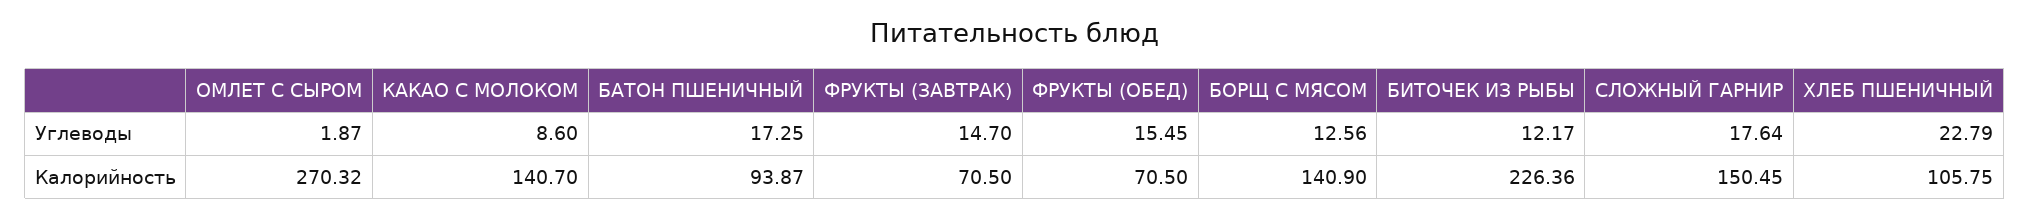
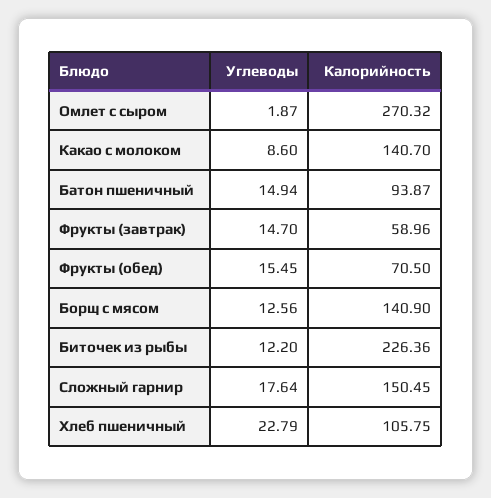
  {
    "ОМЛЕТ С СЫРОМ": {
      "Углеводы": 1.87,
      "Калорийность": 270.32
    },
    "КАКАО С МОЛОКОМ": {
      "Углеводы": 8.6,
      "Калорийность": 140.7
    },
    "БАТОН ПШЕНИЧНЫЙ": {
-     "Углеводы": 17.25,
+     "Углеводы": 14.94,
      "Калорийность": 93.87
    },
    "ФРУКТЫ (ЗАВТРАК)": {
      "Углеводы": 14.7,
-     "Калорийность": 70.5
+     "Калорийность": 58.96
    },
    "ФРУКТЫ (ОБЕД)": {
      "Углеводы": 15.45,
      "Калорийность": 70.5
    },
    "БОРЩ С МЯСОМ": {
      "Углеводы": 12.56,
      "Калорийность": 140.9
    },
    "БИТОЧЕК ИЗ РЫБЫ": {
-     "Углеводы": 12.17,
+     "Углеводы": 12.2,
      "Калорийность": 226.36
    },
    "СЛОЖНЫЙ ГАРНИР": {
      "Углеводы": 17.64,
      "Калорийность": 150.45
    },
    "ХЛЕБ ПШЕНИЧНЫЙ": {
      "Углеводы": 22.79,
      "Калорийность": 105.75
    }
  }

